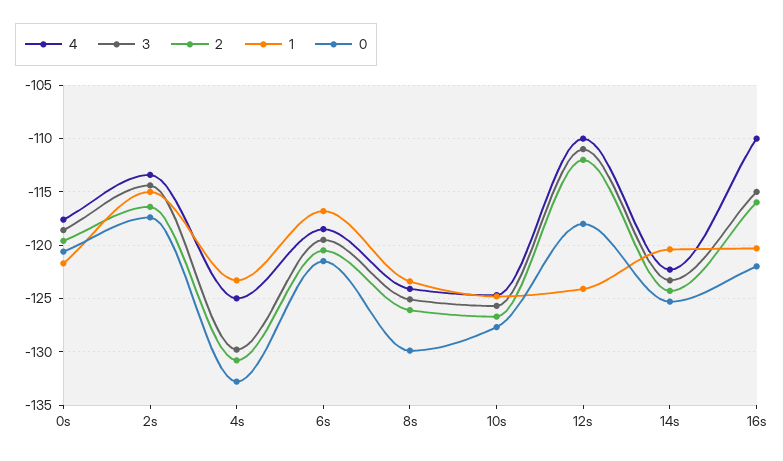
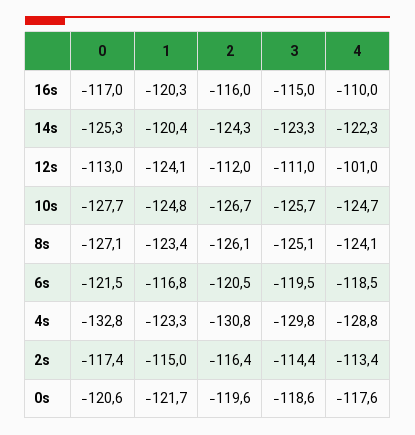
  {
    "4": {
      "0s": -117.6,
      "2s": -113.4,
-     "4s": -125,
+     "4s": -128.8,
      "6s": -118.5,
      "8s": -124.1,
      "10s": -124.7,
-     "12s": -110,
+     "12s": -101,
      "14s": -122.3,
      "16s": -110
    },
    "3": {
      "0s": -118.6,
      "2s": -114.4,
      "4s": -129.8,
      "6s": -119.5,
      "8s": -125.1,
      "10s": -125.7,
      "12s": -111,
      "14s": -123.3,
      "16s": -115
    },
    "2": {
      "0s": -119.6,
      "2s": -116.4,
      "4s": -130.8,
      "6s": -120.5,
      "8s": -126.1,
      "10s": -126.7,
      "12s": -112,
      "14s": -124.3,
      "16s": -116
    },
    "1": {
      "0s": -121.7,
      "2s": -115,
      "4s": -123.3,
      "6s": -116.8,
      "8s": -123.4,
      "10s": -124.8,
      "12s": -124.1,
      "14s": -120.4,
      "16s": -120.3
    },
    "0": {
      "0s": -120.6,
      "2s": -117.4,
      "4s": -132.8,
      "6s": -121.5,
-     "8s": -130,
+     "8s": -127.1,
      "10s": -127.7,
-     "12s": -118,
+     "12s": -113,
      "14s": -125.3,
-     "16s": -122
+     "16s": -117
    }
  }

